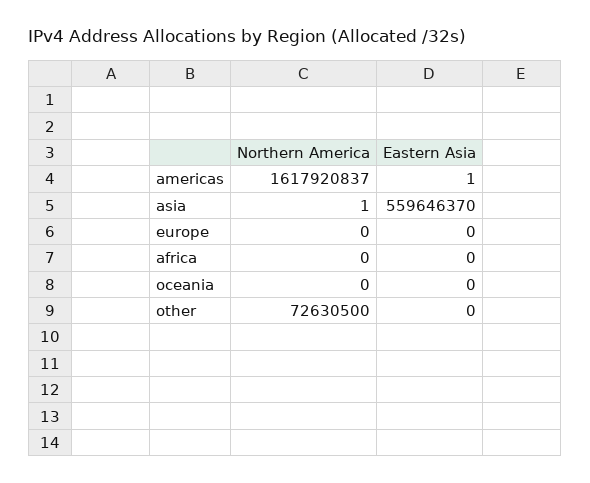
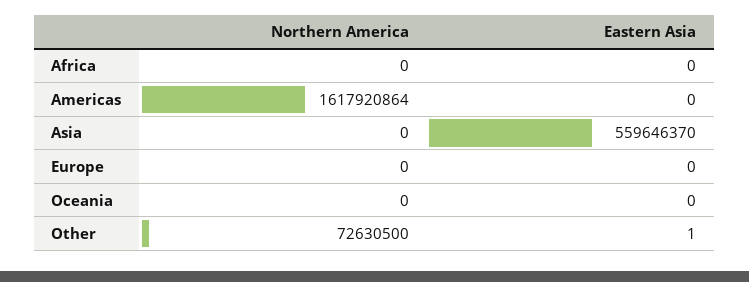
  {
    "Northern America": {
-     "americas": 1617920837,
+     "americas": 1617920864,
-     "asia": 1,
+     "asia": 0,
      "europe": 0,
      "africa": 0,
      "oceania": 0,
      "other": 72630500
    },
    "Eastern Asia": {
-     "americas": 1,
+     "americas": 0,
      "asia": 559646370,
      "europe": 0,
      "africa": 0,
      "oceania": 0,
-     "other": 0
+     "other": 1
    }
  }

